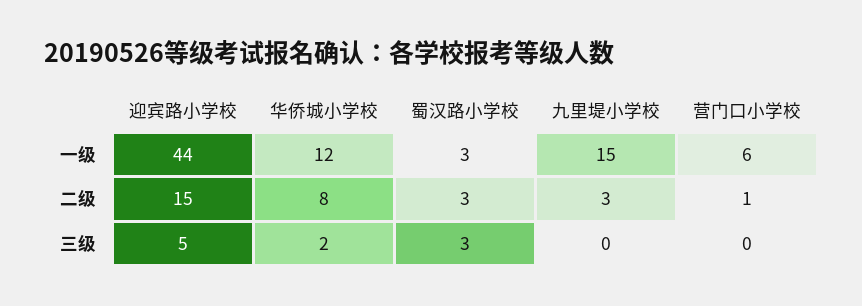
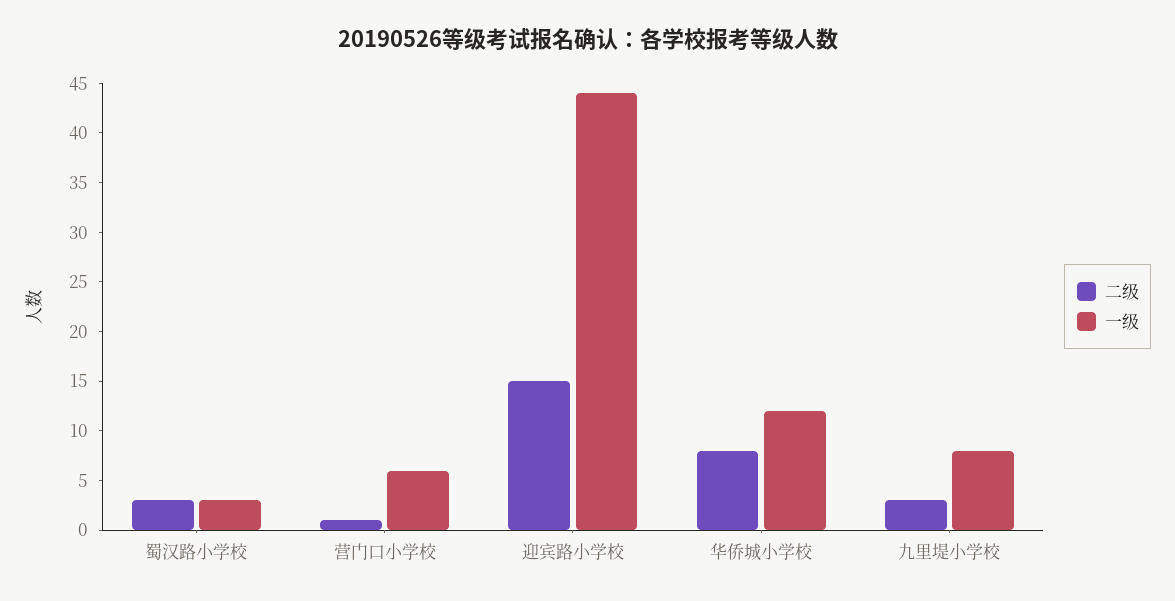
  {
    "一级": {
      "迎宾路小学校": 44,
      "华侨城小学校": 12,
      "蜀汉路小学校": 3,
-     "九里堤小学校": 15,
+     "九里堤小学校": 8,
      "营门口小学校": 6
    },
    "二级": {
      "迎宾路小学校": 15,
      "华侨城小学校": 8,
      "蜀汉路小学校": 3,
      "九里堤小学校": 3,
      "营门口小学校": 1
-   },
+   }
-   "三级": {
-     "迎宾路小学校": 5,
-     "华侨城小学校": 2,
-     "蜀汉路小学校": 3,
-     "九里堤小学校": 0,
-     "营门口小学校": 0
-   }
  }

